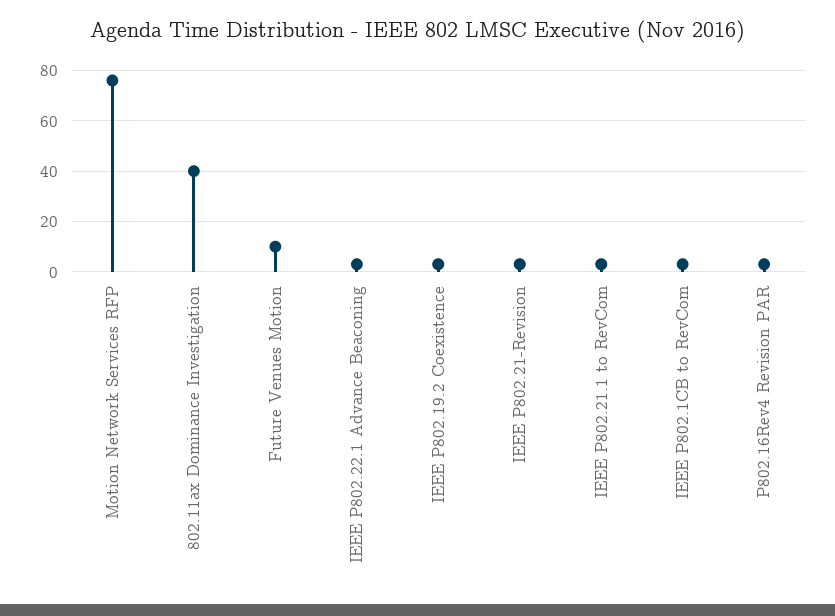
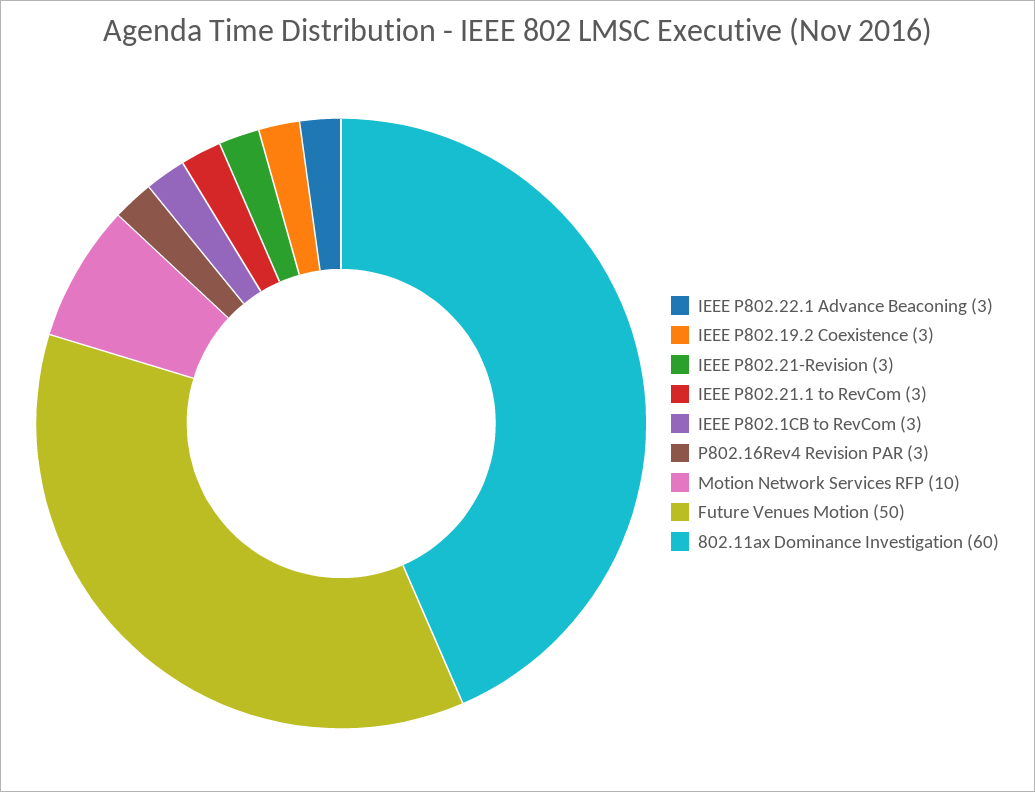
  {
-   "Motion Network Services RFP": 75,
+   "Motion Network Services RFP": 10,
-   "802.11ax Dominance Investigation": 40,
+   "802.11ax Dominance Investigation": 60,
-   "Future Venues Motion": 10,
+   "Future Venues Motion": 50,
    "IEEE P802.22.1 Advance Beaconing": 3,
    "IEEE P802.19.2 Coexistence": 3,
    "IEEE P802.21-Revision": 3,
    "IEEE P802.21.1 to RevCom": 3,
    "IEEE P802.1CB to RevCom": 3,
    "P802.16Rev4 Revision PAR": 3
  }

